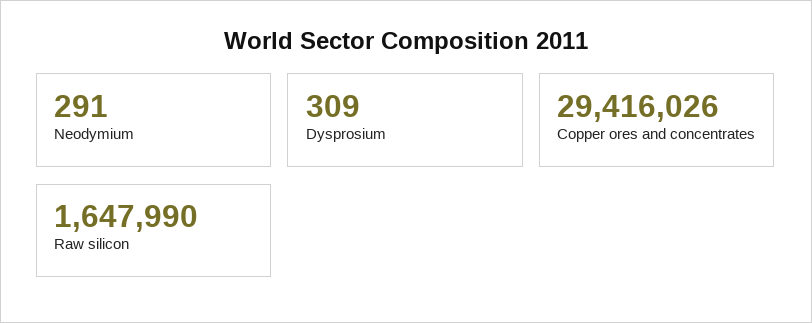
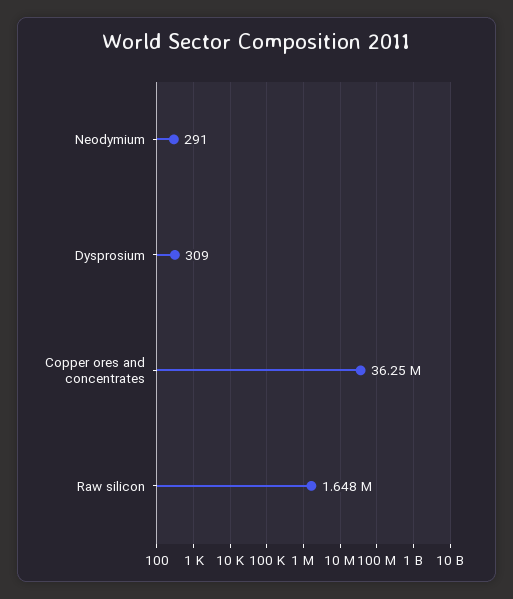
  {
    "Neodymium": 291,
    "Dysprosium": 309,
-   "Copper ores and concentrates": 29416026,
+   "Copper ores and concentrates": 36250000,
    "Raw silicon": 1647990
  }

